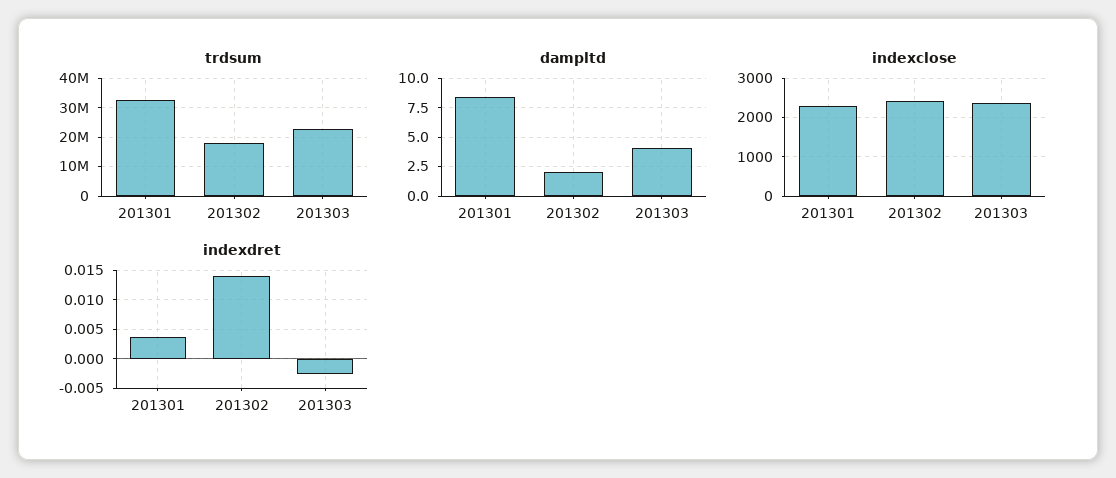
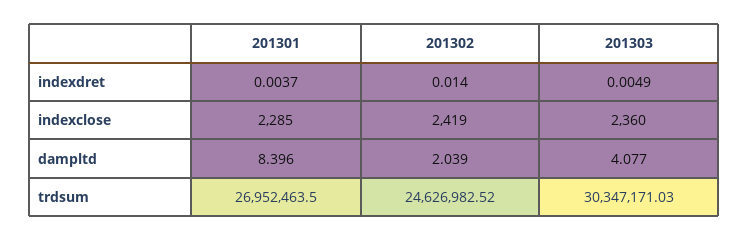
  {
    "trdsum": {
-     "201301": 32500000,
+     "201301": 26952463.5,
-     "201302": 17500000,
+     "201302": 24626982.52,
-     "201303": 22500000
+     "201303": 30347171.03
    },
    "dampltd": {
      "201301": 8.396,
      "201302": 2.039,
      "201303": 4.077
    },
    "indexclose": {
      "201301": 2285,
      "201302": 2419,
      "201303": 2360
    },
    "indexdret": {
      "201301": 0.0037,
      "201302": 0.014,
-     "201303": -0.0025
+     "201303": 0.0049
    }
  }

